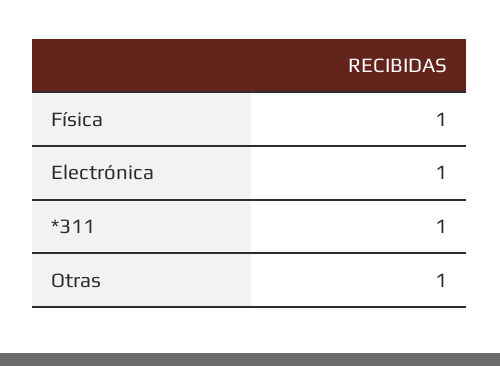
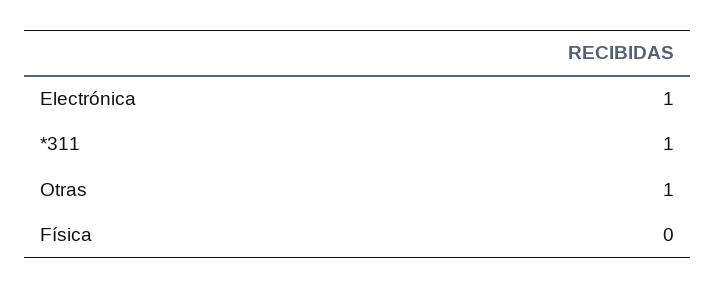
  {
-   "Física": 1,
+   "Física": 0,
    "Electrónica": 1,
    "*311": 1,
    "Otras": 1
  }

